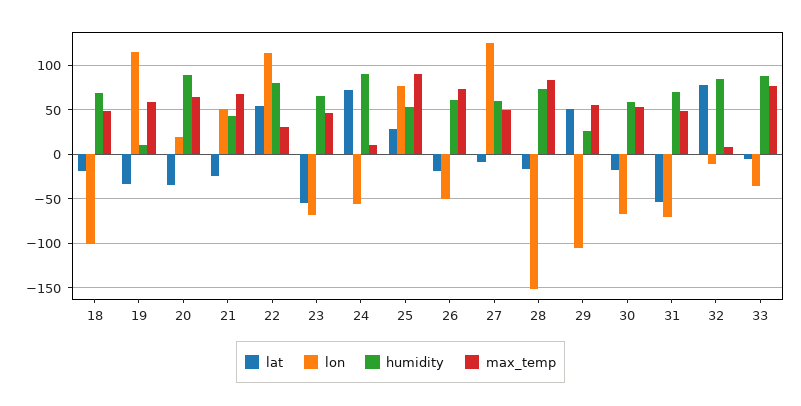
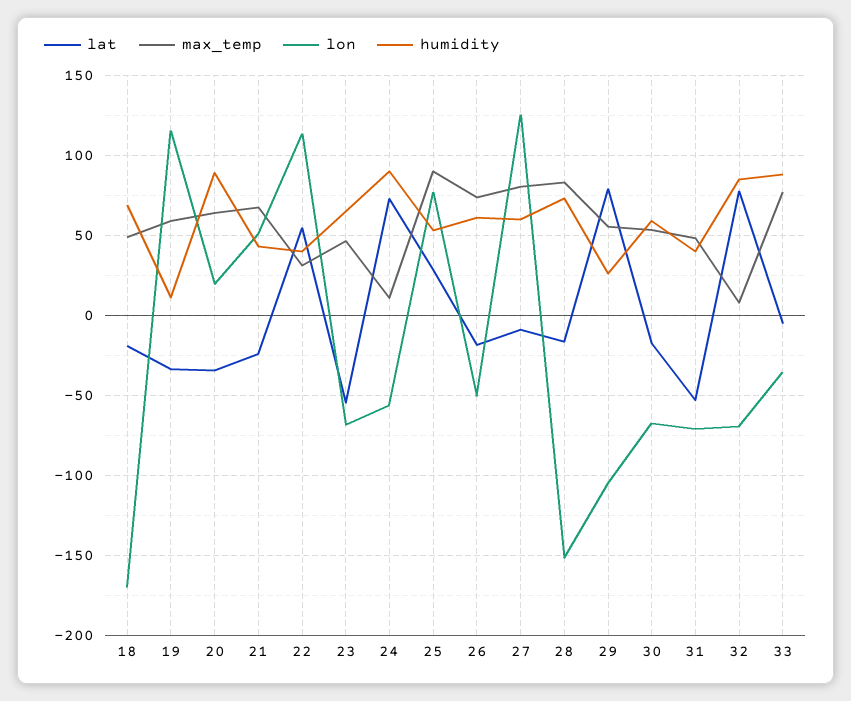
  {
    "lat": {
      "18": -20,
      "19": -35,
      "20": -35,
      "21": -25,
      "22": 55,
      "23": -55,
      "24": 75,
      "25": 30,
      "26": -20,
      "27": -10,
      "28": -15,
-     "29": 50,
+     "29": 80,
      "30": -20,
      "31": -55,
      "32": 75,
      "33": -5
    },
    "lon": {
-     "18": -100,
+     "18": -170,
      "19": 115,
      "20": 20,
      "21": 50,
      "22": 115,
      "23": -70,
      "24": -55,
      "25": 75,
      "26": -50,
      "27": 125,
      "28": -150,
      "29": -105,
      "30": -70,
      "31": -70,
-     "32": -10,
+     "32": -70,
      "33": -35
    },
    "humidity": {
      "18": 70,
      "19": 10,
      "20": 90,
      "21": 45,
-     "22": 80,
+     "22": 40,
      "23": 65,
      "24": 90,
      "25": 55,
      "26": 60,
      "27": 60,
      "28": 75,
      "29": 25,
      "30": 60,
-     "31": 70,
+     "31": 40,
      "32": 85,
      "33": 90
    },
    "max_temp": {
      "18": 50,
      "19": 60,
      "20": 65,
      "21": 65,
      "22": 30,
      "23": 45,
      "24": 10,
      "25": 90,
      "26": 75,
-     "27": 50,
+     "27": 80,
      "28": 85,
      "29": 55,
      "30": 55,
      "31": 50,
      "32": 10,
      "33": 75
    }
  }

